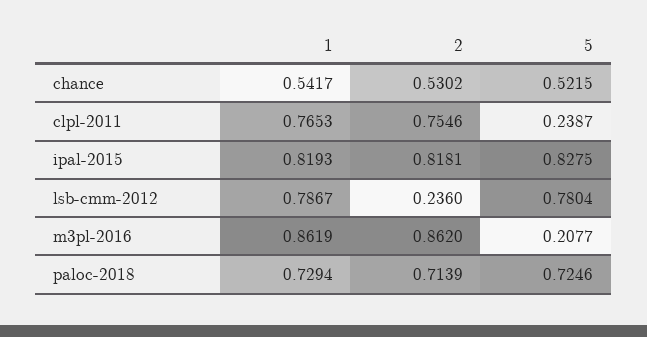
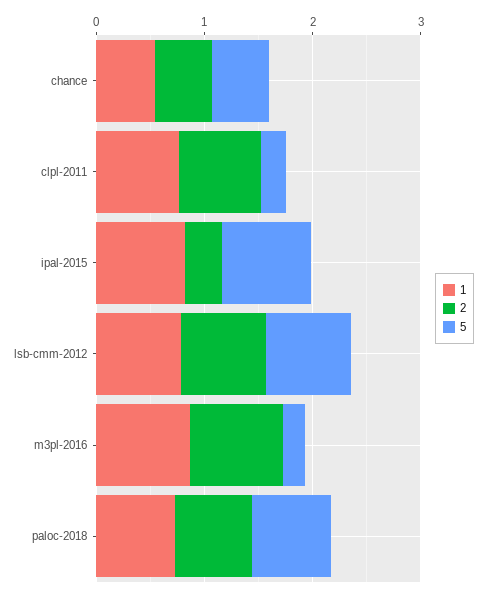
  {
    "1": {
      "chance": 0.5417,
      "clpl-2011": 0.7653,
      "ipal-2015": 0.8193,
      "lsb-cmm-2012": 0.7867,
      "m3pl-2016": 0.8619,
      "paloc-2018": 0.7294
    },
    "2": {
      "chance": 0.5302,
      "clpl-2011": 0.7546,
-     "ipal-2015": 0.8181,
+     "ipal-2015": 0.4,
-     "lsb-cmm-2012": 0.236,
+     "lsb-cmm-2012": 0.8,
      "m3pl-2016": 0.862,
      "paloc-2018": 0.7139
    },
    "5": {
      "chance": 0.5215,
      "clpl-2011": 0.2387,
      "ipal-2015": 0.8275,
      "lsb-cmm-2012": 0.7804,
      "m3pl-2016": 0.2077,
      "paloc-2018": 0.7246
    }
  }

